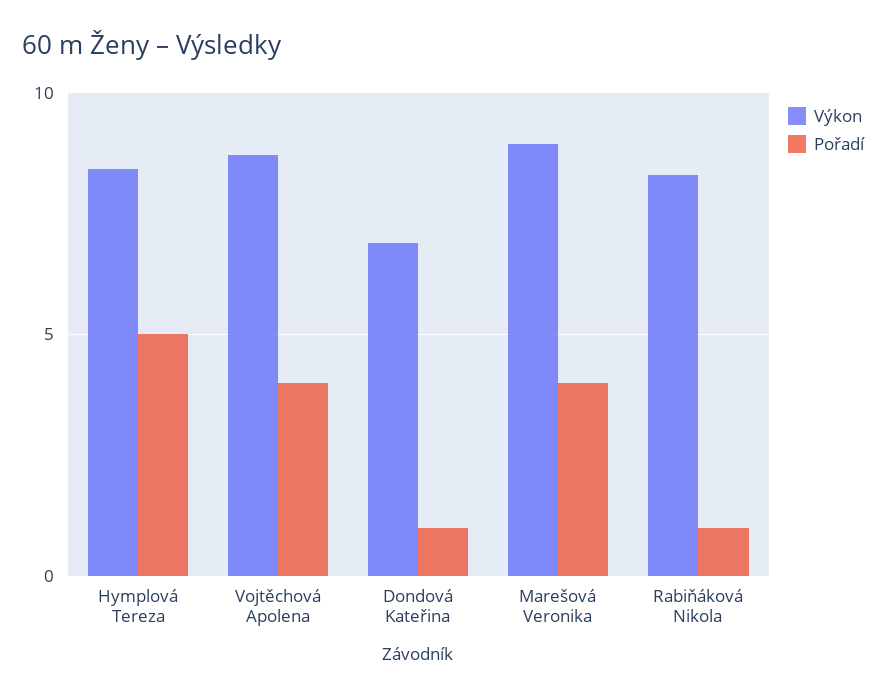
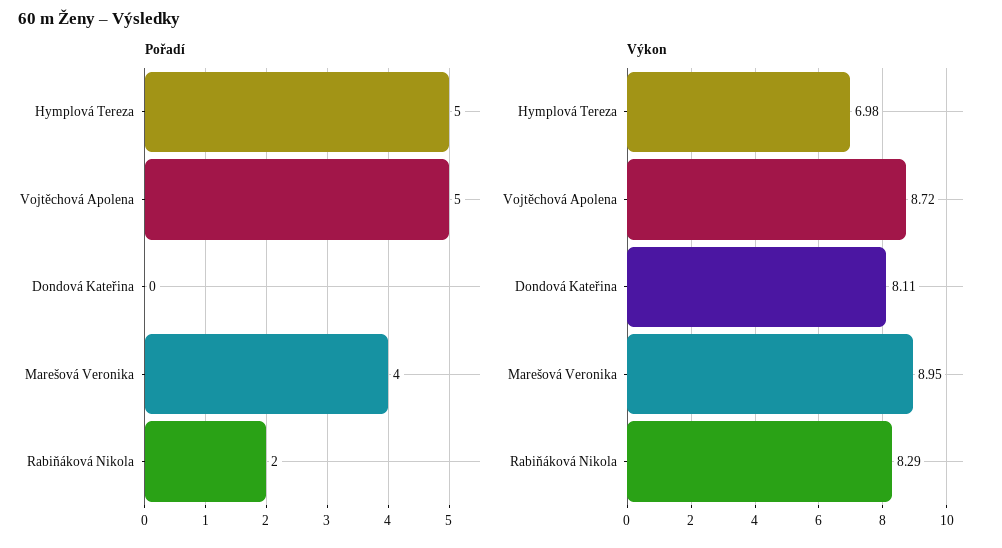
  {
    "Výkon": {
-     "Hymplová Tereza": 8.5,
+     "Hymplová Tereza": 6.98,
      "Vojtěchová Apolena": 8.72,
-     "Dondová Kateřina": 7,
+     "Dondová Kateřina": 8.11,
      "Marešová Veronika": 8.95,
      "Rabiňáková Nikola": 8.29
    },
    "Pořadí": {
      "Hymplová Tereza": 5,
-     "Vojtěchová Apolena": 4,
+     "Vojtěchová Apolena": 5,
-     "Dondová Kateřina": 1,
+     "Dondová Kateřina": 0,
      "Marešová Veronika": 4,
-     "Rabiňáková Nikola": 1
+     "Rabiňáková Nikola": 2
    }
  }

